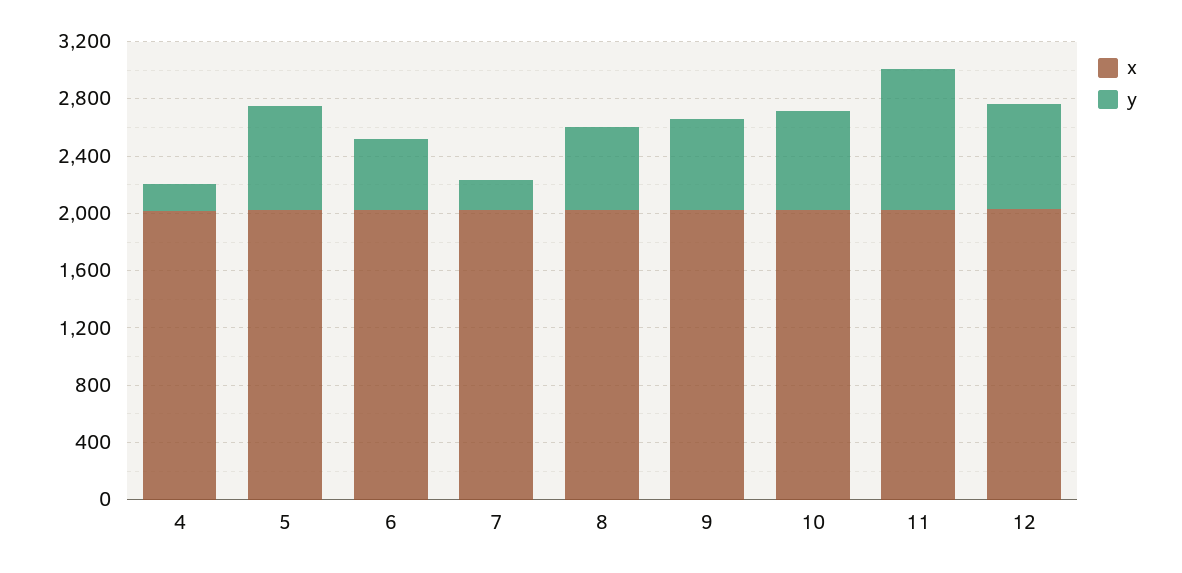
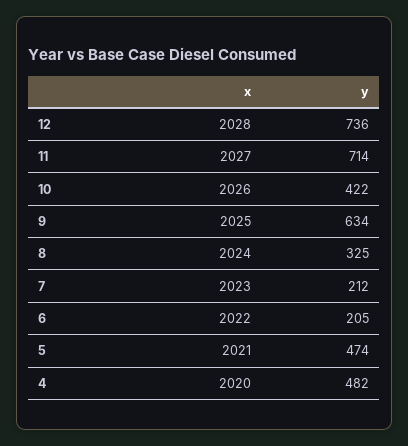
  {
    "x": {
      "4": 2020,
      "5": 2021,
      "6": 2022,
      "7": 2023,
      "8": 2024,
      "9": 2025,
      "10": 2026,
      "11": 2027,
      "12": 2028
    },
    "y": {
-     "4": 200,
+     "4": 482,
-     "5": 700,
+     "5": 474,
-     "6": 500,
+     "6": 205,
      "7": 212,
-     "8": 600,
+     "8": 325,
      "9": 634,
-     "10": 700,
+     "10": 422,
-     "11": 1000,
+     "11": 714,
      "12": 736
    }
  }

